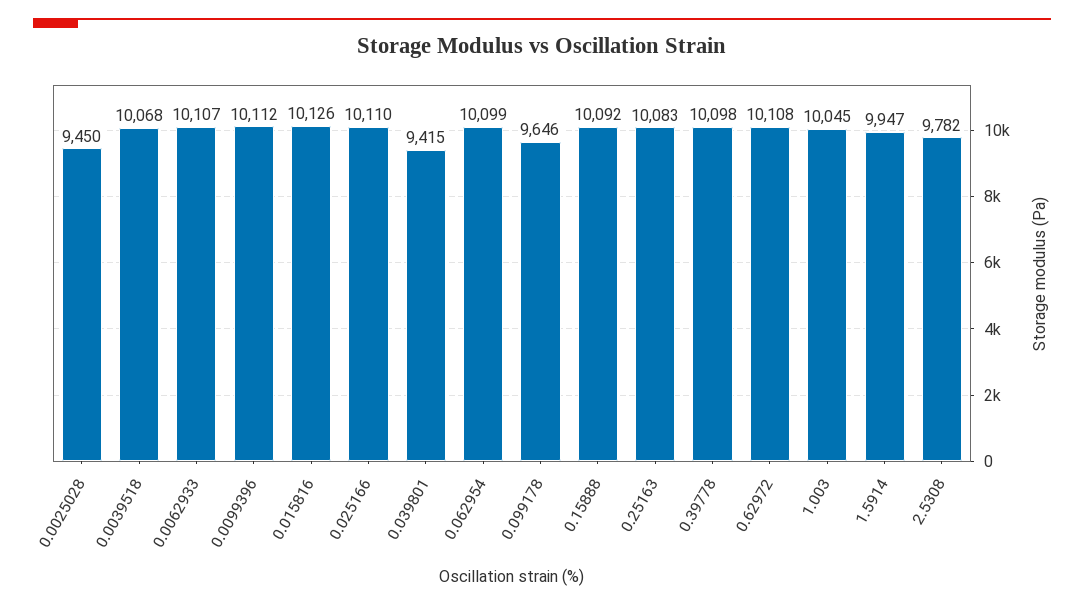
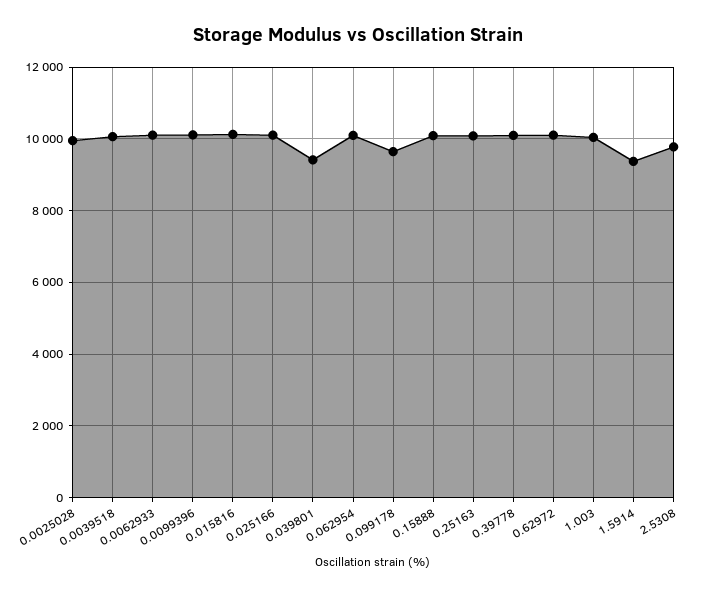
  {
-   "0.0025028": 9450,
+   "0.0025028": 10000,
    "0.0039518": 10068,
    "0.0062933": 10107,
    "0.0099396": 10112,
    "0.015816": 10126,
    "0.025166": 10110,
    "0.039801": 9415,
    "0.062954": 10099,
    "0.099178": 9646,
    "0.15888": 10092,
    "0.25163": 10083,
    "0.39778": 10098,
    "0.62972": 10108,
    "1.003": 10045,
-   "1.5914": 9947,
+   "1.5914": 9400,
    "2.5308": 9782
  }

